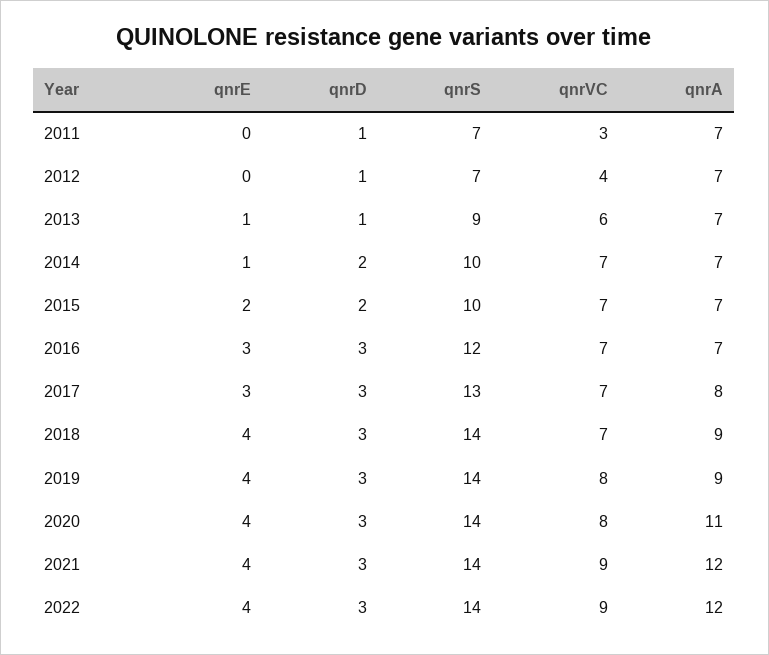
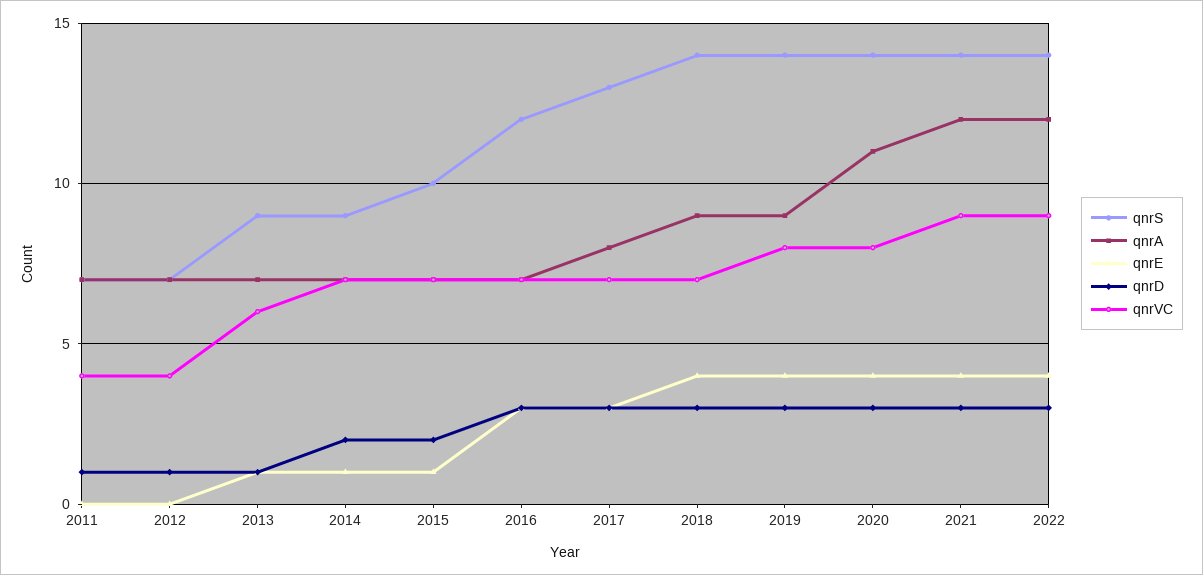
  {
    "qnrE": {
      "2011": 0,
      "2012": 0,
      "2013": 1,
      "2014": 1,
-     "2015": 2,
+     "2015": 1,
      "2016": 3,
      "2017": 3,
      "2018": 4,
      "2019": 4,
      "2020": 4,
      "2021": 4,
      "2022": 4
    },
    "qnrD": {
      "2011": 1,
      "2012": 1,
      "2013": 1,
      "2014": 2,
      "2015": 2,
      "2016": 3,
      "2017": 3,
      "2018": 3,
      "2019": 3,
      "2020": 3,
      "2021": 3,
      "2022": 3
    },
    "qnrS": {
      "2011": 7,
      "2012": 7,
      "2013": 9,
-     "2014": 10,
+     "2014": 9,
      "2015": 10,
      "2016": 12,
      "2017": 13,
      "2018": 14,
      "2019": 14,
      "2020": 14,
      "2021": 14,
      "2022": 14
    },
    "qnrVC": {
-     "2011": 3,
+     "2011": 4,
      "2012": 4,
      "2013": 6,
      "2014": 7,
      "2015": 7,
      "2016": 7,
      "2017": 7,
      "2018": 7,
      "2019": 8,
      "2020": 8,
      "2021": 9,
      "2022": 9
    },
    "qnrA": {
      "2011": 7,
      "2012": 7,
      "2013": 7,
      "2014": 7,
      "2015": 7,
      "2016": 7,
      "2017": 8,
      "2018": 9,
      "2019": 9,
      "2020": 11,
      "2021": 12,
      "2022": 12
    }
  }

